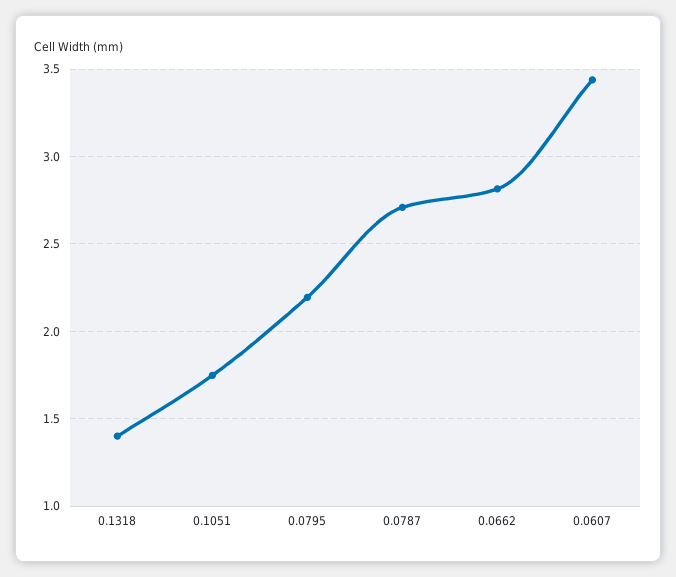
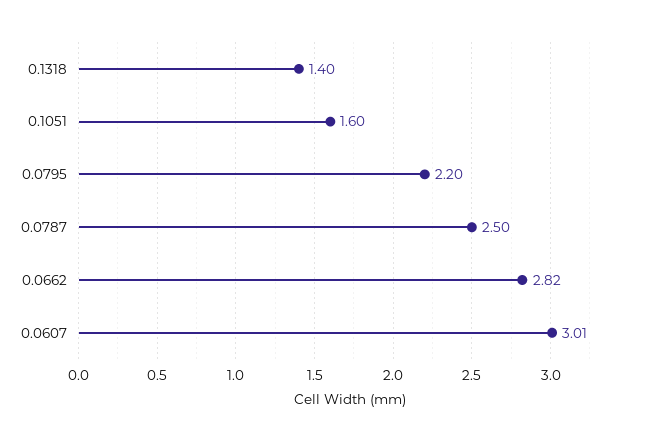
  {
    "0.1318": 1.4,
-   "0.1051": 1.75,
+   "0.1051": 1.6,
    "0.0795": 2.2,
-   "0.0787": 2.7,
+   "0.0787": 2.5,
    "0.0662": 2.82,
-   "0.0607": 3.45
+   "0.0607": 3.01
  }

